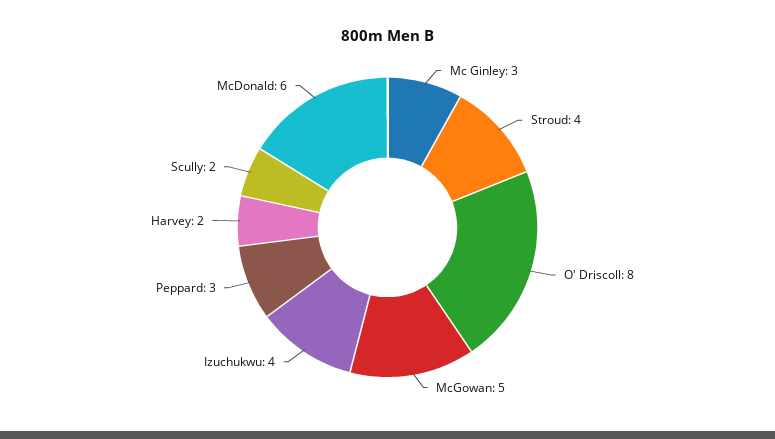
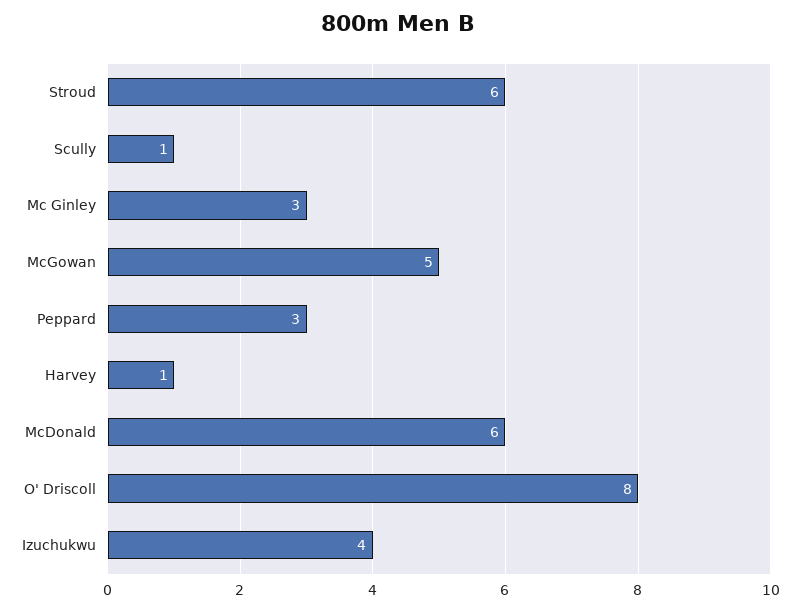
  {
    "Mc Ginley": 3,
-   "Stroud": 4,
+   "Stroud": 6,
    "O' Driscoll": 8,
    "McGowan": 5,
    "Izuchukwu": 4,
    "Peppard": 3,
-   "Harvey": 2,
+   "Harvey": 1,
-   "Scully": 2,
+   "Scully": 1,
    "McDonald": 6
  }

